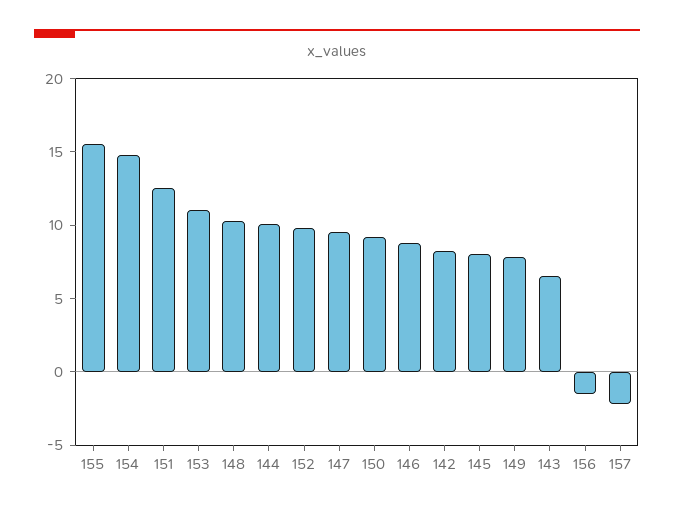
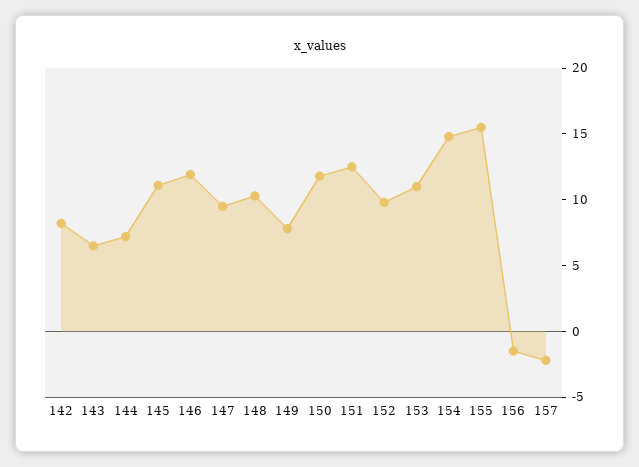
  {
    "155": 16,
    "154": 15,
    "151": 13,
    "153": 11,
    "148": 10,
-   "144": 10,
+   "144": 7,
    "152": 10,
    "147": 10,
-   "150": 9,
+   "150": 12,
-   "146": 9,
+   "146": 12,
    "142": 8,
-   "145": 8,
+   "145": 11,
    "149": 8,
    "143": 7,
    "156": -2,
    "157": -2
  }

